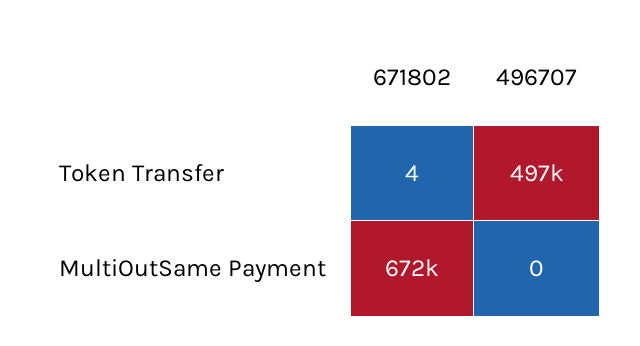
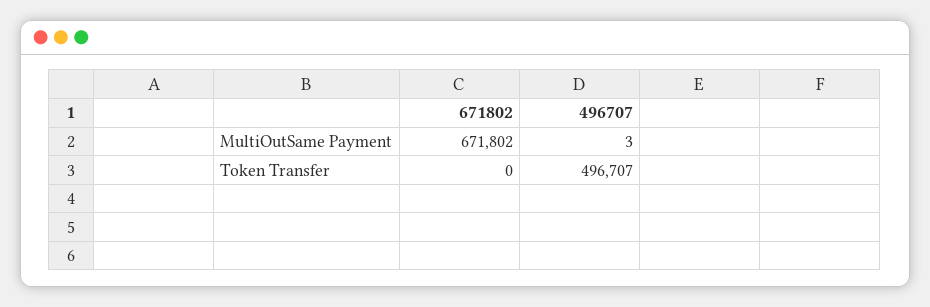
  {
    "671802": {
-     "Token Transfer": 4,
+     "Token Transfer": 0,
      "MultiOutSame Payment": 671802
    },
    "496707": {
      "Token Transfer": 496707,
-     "MultiOutSame Payment": 0
+     "MultiOutSame Payment": 3
    }
  }

